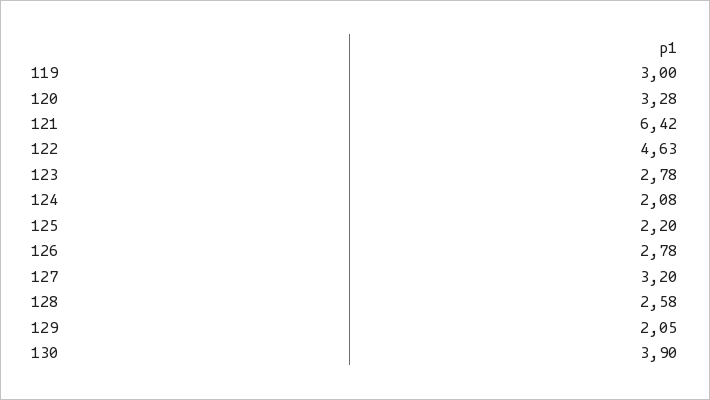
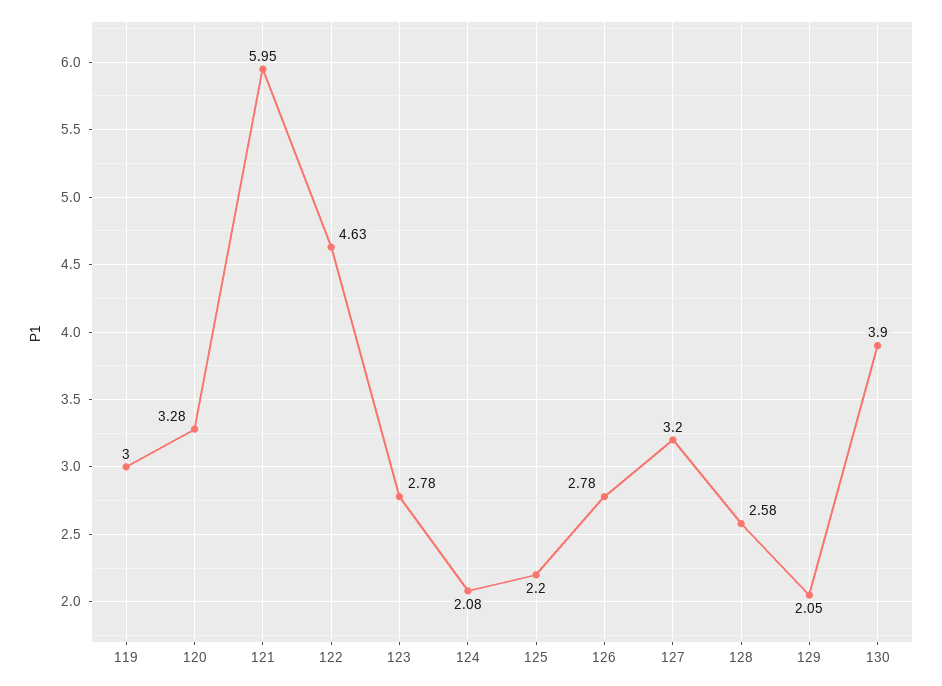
  {
    "119": 3,
    "120": 3.28,
-   "121": 6.42,
+   "121": 5.95,
    "122": 4.63,
    "123": 2.78,
    "124": 2.08,
    "125": 2.2,
    "126": 2.78,
    "127": 3.2,
    "128": 2.58,
    "129": 2.05,
    "130": 3.9
  }

